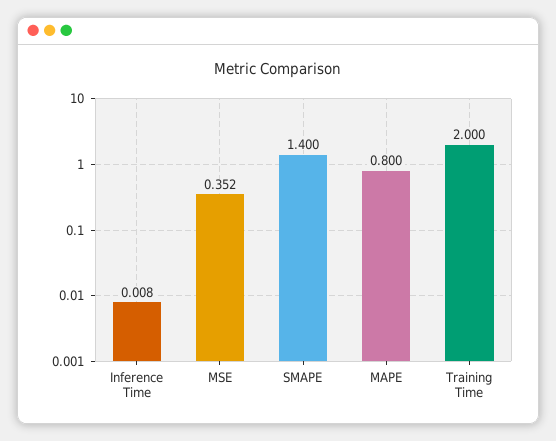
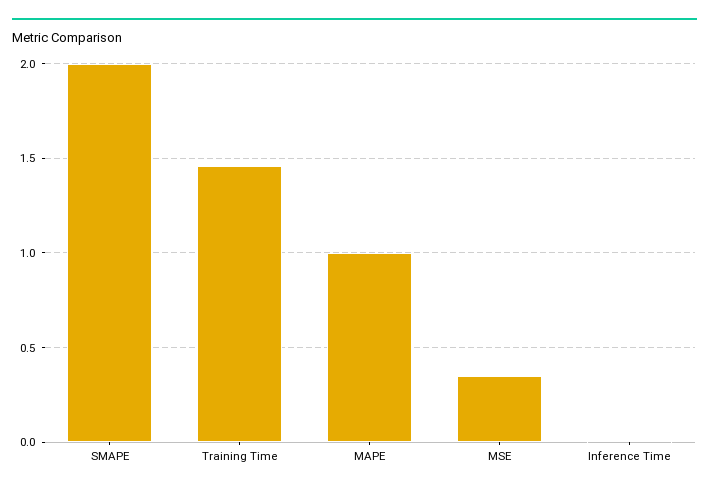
  {
    "Inference Time": 0.008,
    "MSE": 0.352,
-   "SMAPE": 1.4,
+   "SMAPE": 2,
-   "MAPE": 0.8,
+   "MAPE": 1,
-   "Training Time": 2
+   "Training Time": 1.45
  }

